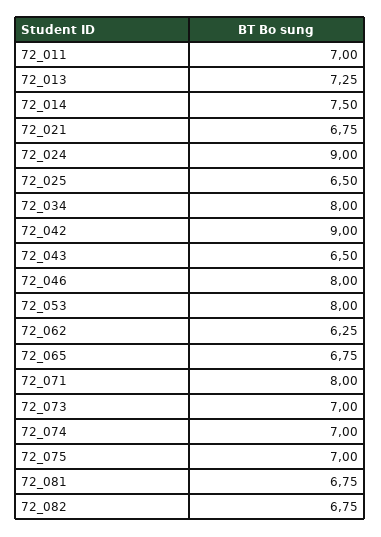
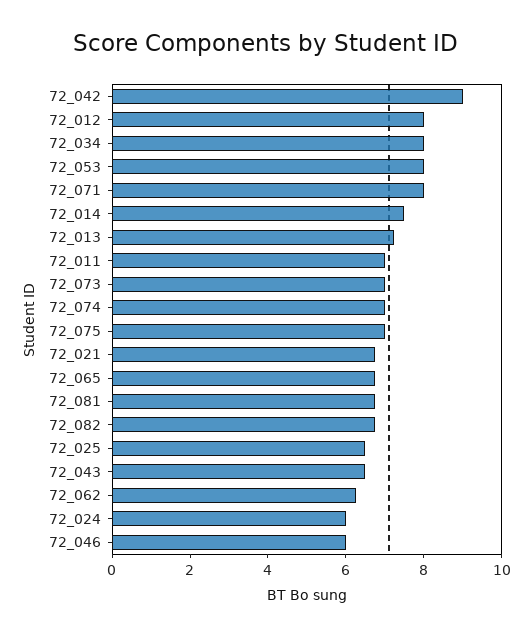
  {
    "72_011": 7,
    "72_013": 7.25,
    "72_014": 7.5,
    "72_021": 6.75,
-   "72_024": 9,
+   "72_024": 6,
    "72_025": 6.5,
    "72_034": 8,
    "72_042": 9,
    "72_043": 6.5,
-   "72_046": 8,
+   "72_046": 6,
    "72_053": 8,
    "72_062": 6.25,
    "72_065": 6.75,
    "72_071": 8,
    "72_073": 7,
    "72_074": 7,
    "72_075": 7,
    "72_081": 6.75,
-   "72_082": 6.75
+   "72_082": 6.75,
+   "72_012": 8
  }

